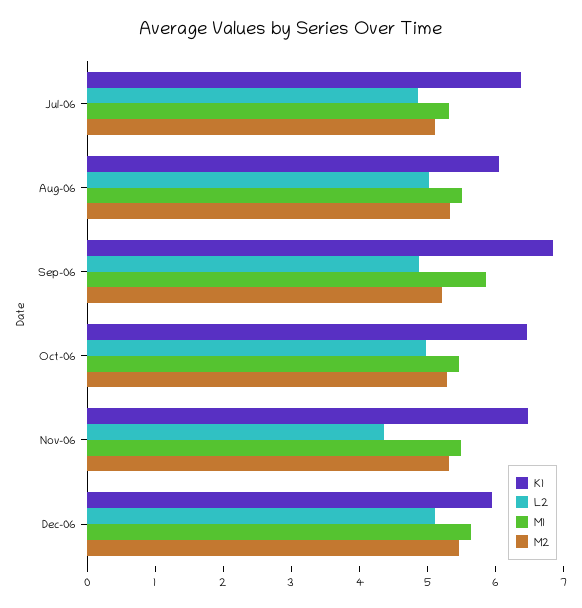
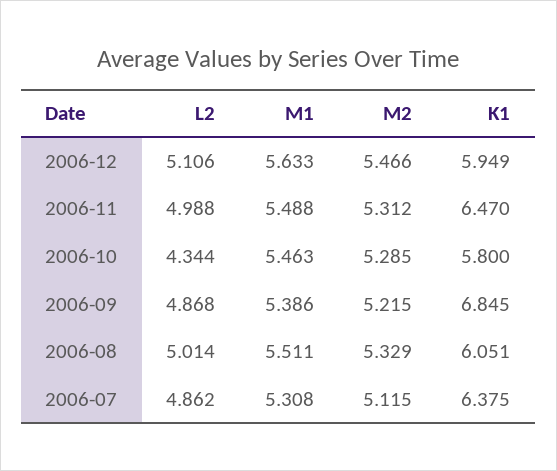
  {
    "K1": {
      "Jul-06": 6.375,
      "Aug-06": 6.051,
      "Sep-06": 6.845,
-     "Oct-06": 6.4,
+     "Oct-06": 5.8,
      "Nov-06": 6.47,
      "Dec-06": 5.949
    },
    "L2": {
      "Jul-06": 4.862,
      "Aug-06": 5.014,
      "Sep-06": 4.868,
-     "Oct-06": 5,
+     "Oct-06": 4.344,
-     "Nov-06": 4.4,
+     "Nov-06": 4.988,
      "Dec-06": 5.106
    },
    "M1": {
      "Jul-06": 5.308,
      "Aug-06": 5.511,
-     "Sep-06": 5.8,
+     "Sep-06": 5.386,
      "Oct-06": 5.463,
      "Nov-06": 5.488,
      "Dec-06": 5.633
    },
    "M2": {
      "Jul-06": 5.115,
      "Aug-06": 5.329,
      "Sep-06": 5.215,
      "Oct-06": 5.285,
      "Nov-06": 5.312,
      "Dec-06": 5.466
    }
  }

